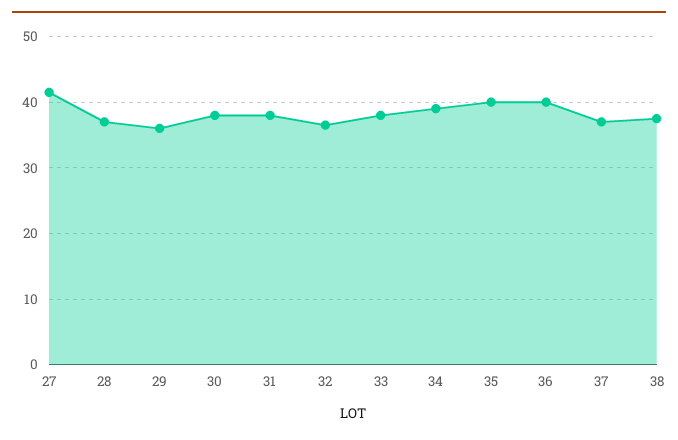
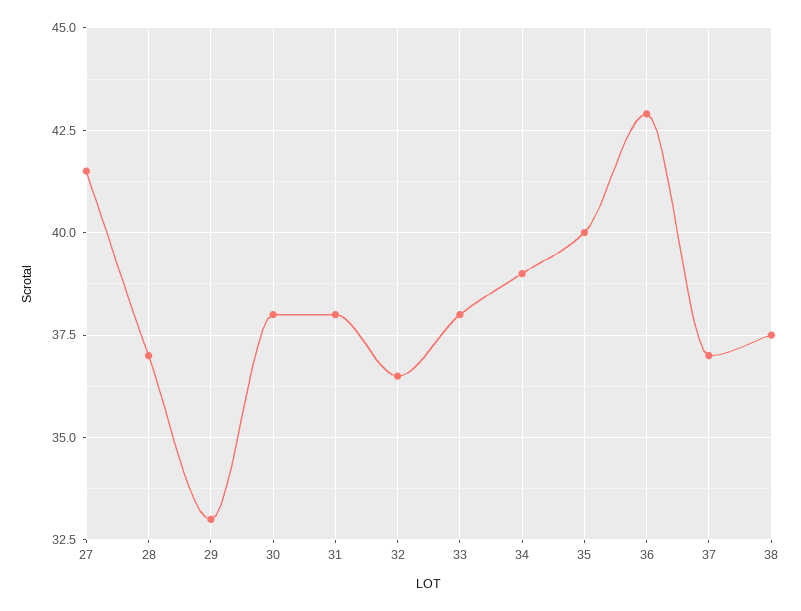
  {
    "27": 41.5,
    "28": 37,
-   "29": 36,
+   "29": 33,
    "30": 38,
    "31": 38,
    "32": 36.5,
    "33": 38,
    "34": 39,
    "35": 40,
-   "36": 40,
+   "36": 43,
    "37": 37,
    "38": 37.5
  }

